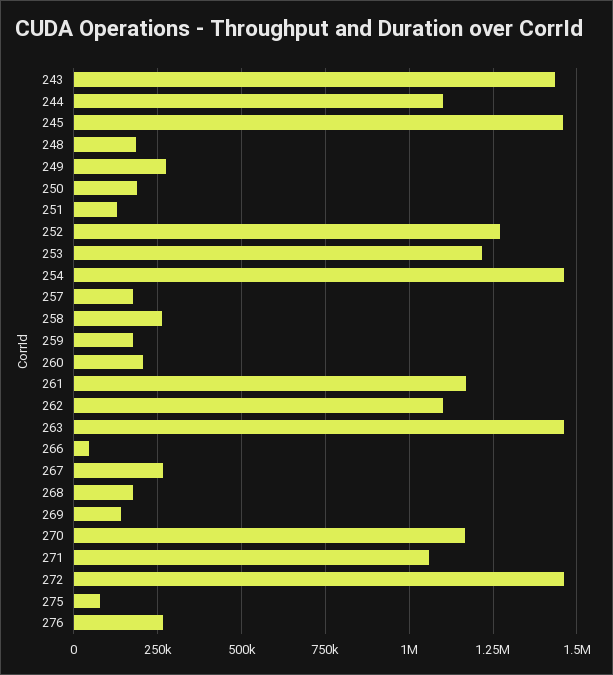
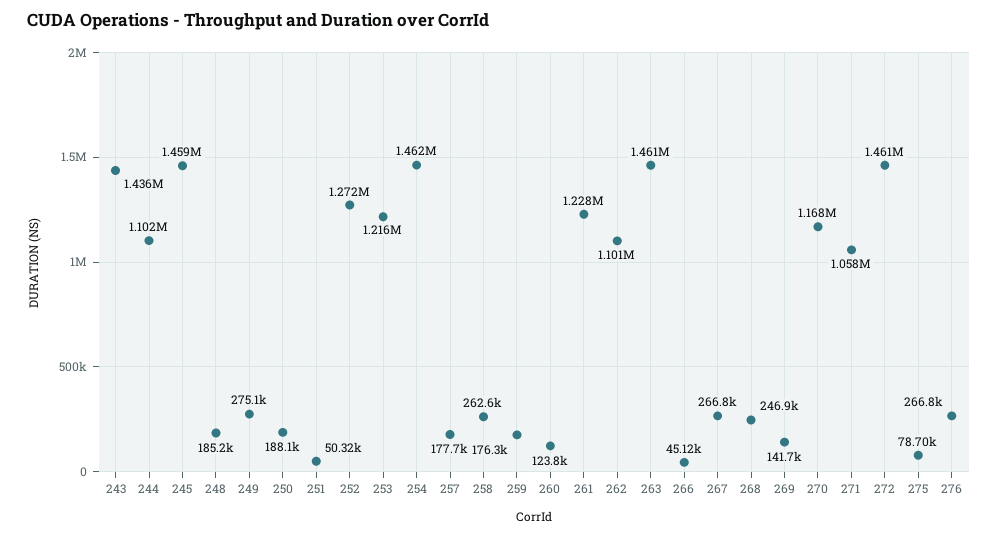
  {
    "243": 1436000,
    "244": 1102000,
    "245": 1459000,
    "248": 185200,
    "249": 275100,
    "250": 188100,
-   "251": 125000,
+   "251": 50320,
    "252": 1272000,
    "253": 1216000,
    "254": 1462000,
    "257": 177700,
    "258": 262600,
    "259": 176300,
-   "260": 200000,
+   "260": 123800,
-   "261": 1175000,
+   "261": 1228000,
    "262": 1101000,
    "263": 1461000,
    "266": 45120,
    "267": 266800,
-   "268": 175000,
+   "268": 246900,
    "269": 141700,
    "270": 1168000,
    "271": 1058000,
    "272": 1461000,
    "275": 78700,
    "276": 266800
  }

